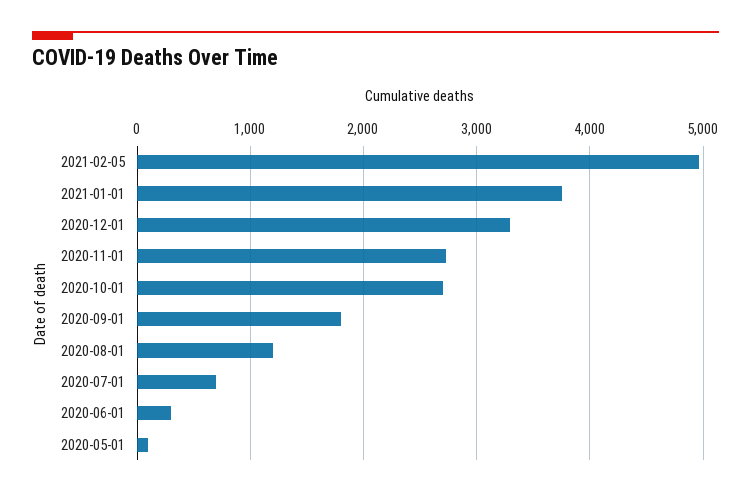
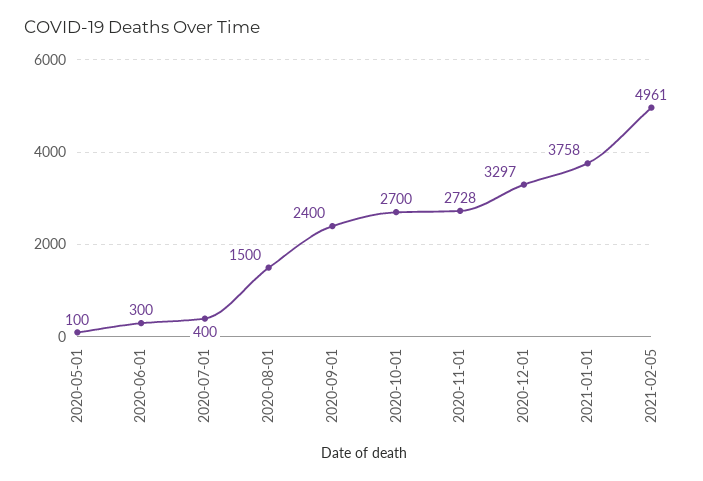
  {
    "2021-02-05": 4961,
    "2021-01-01": 3758,
    "2020-12-01": 3297,
    "2020-11-01": 2728,
    "2020-10-01": 2700,
-   "2020-09-01": 1800,
+   "2020-09-01": 2400,
-   "2020-08-01": 1200,
+   "2020-08-01": 1500,
-   "2020-07-01": 700,
+   "2020-07-01": 400,
    "2020-06-01": 300,
    "2020-05-01": 100
  }

